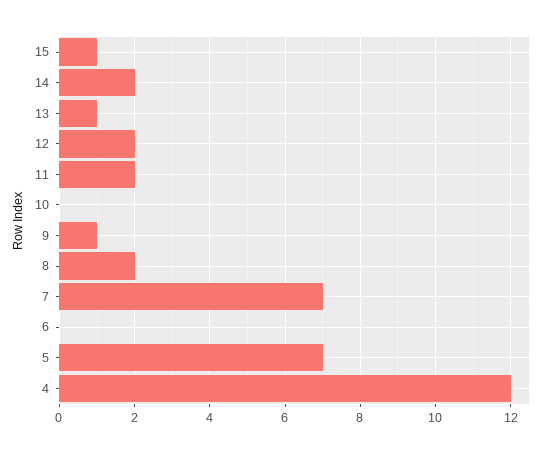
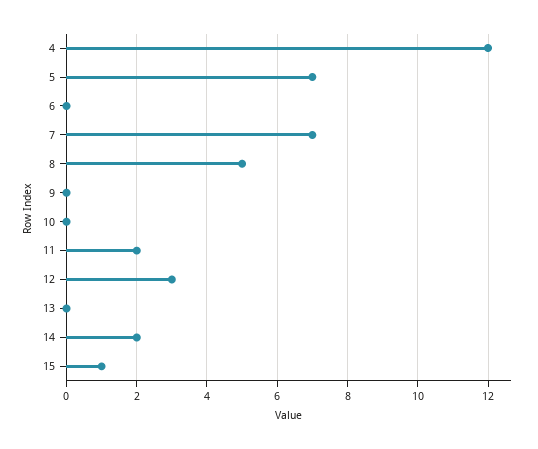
  {
    "15": 1,
    "14": 2,
-   "13": 1,
+   "13": 0,
-   "12": 2,
+   "12": 3,
    "11": 2,
    "10": 0,
-   "9": 1,
+   "9": 0,
-   "8": 2,
+   "8": 5,
    "7": 7,
    "6": 0,
    "5": 7,
    "4": 12
  }

